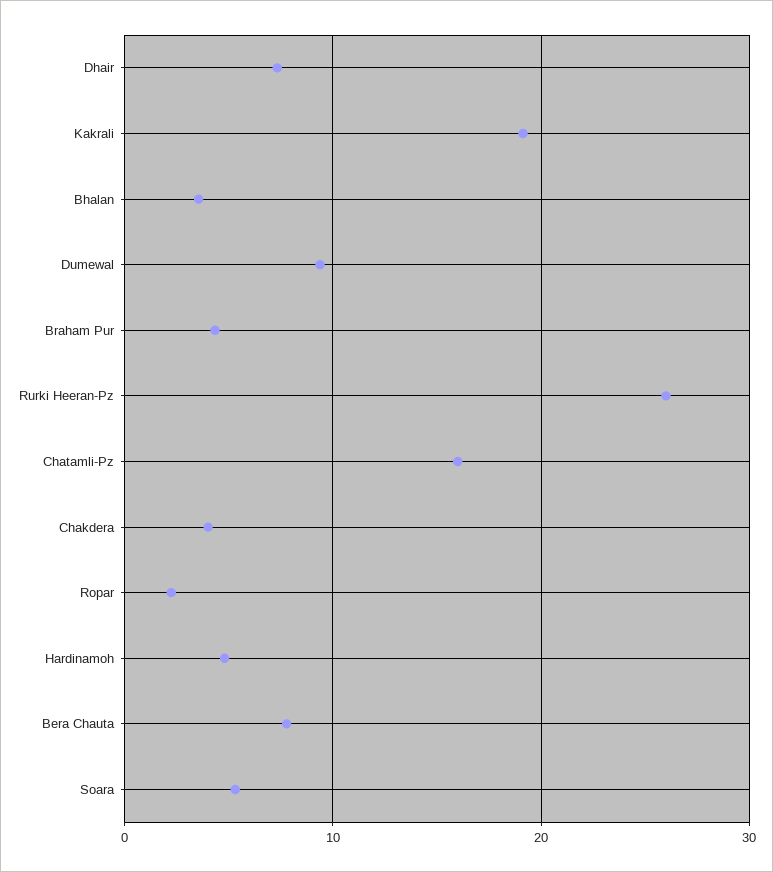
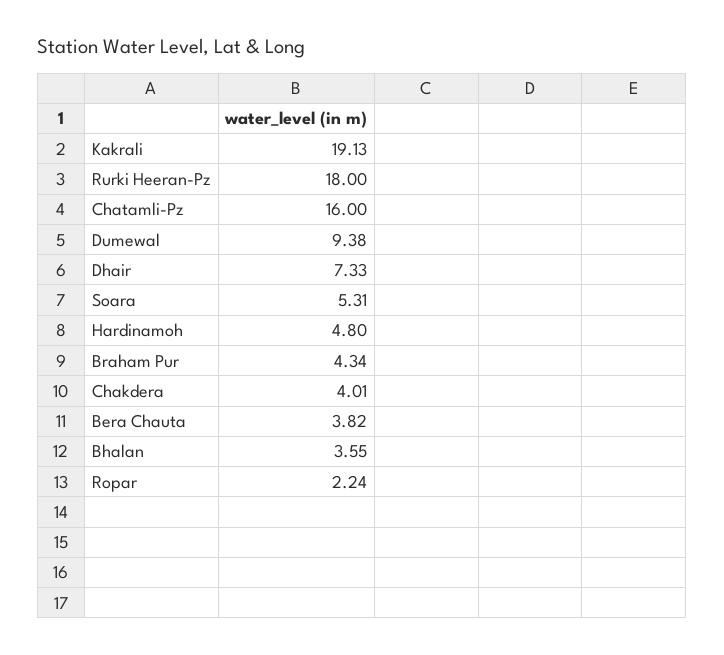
  {
    "Dhair": 7.33,
    "Kakrali": 19.13,
    "Bhalan": 3.55,
    "Dumewal": 9.38,
    "Braham Pur": 4.34,
-   "Rurki Heeran-Pz": 26,
+   "Rurki Heeran-Pz": 18,
    "Chatamli-Pz": 16,
    "Chakdera": 4.01,
    "Ropar": 2.24,
    "Hardinamoh": 4.8,
-   "Bera Chauta": 8,
+   "Bera Chauta": 3.82,
    "Soara": 5.31
  }

